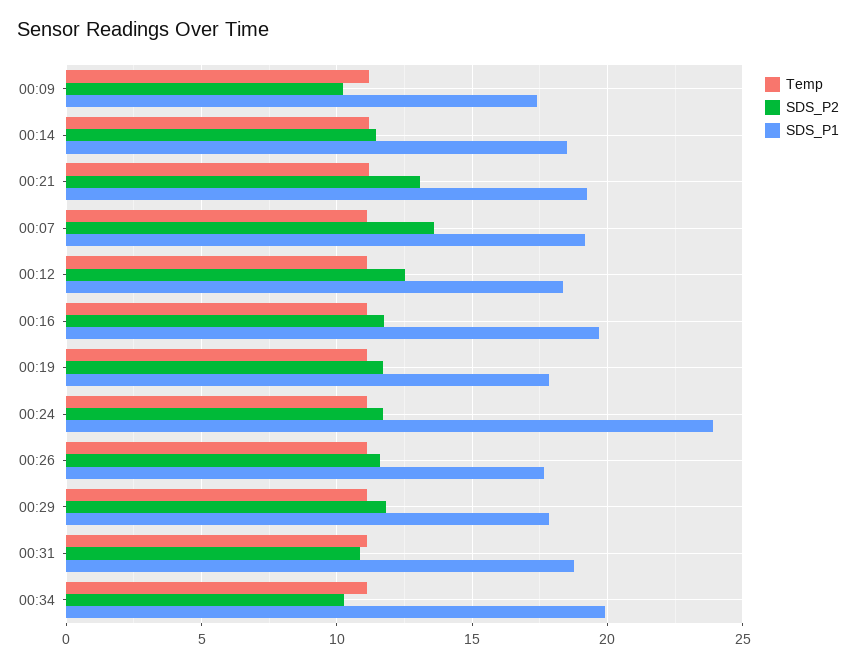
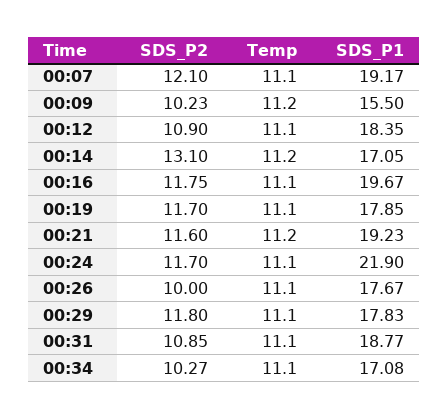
  {
    "Temp": {
      "00:09": 11.2,
      "00:14": 11.2,
      "00:21": 11.2,
      "00:07": 11.1,
      "00:12": 11.1,
      "00:16": 11.1,
      "00:19": 11.1,
      "00:24": 11.1,
      "00:26": 11.1,
      "00:29": 11.1,
      "00:31": 11.1,
      "00:34": 11.1
    },
    "SDS_P2": {
      "00:09": 10.23,
-     "00:14": 11.5,
+     "00:14": 13.1,
-     "00:21": 13,
+     "00:21": 11.6,
-     "00:07": 13.5,
+     "00:07": 12.1,
-     "00:12": 12.5,
+     "00:12": 10.9,
      "00:16": 11.75,
      "00:19": 11.7,
      "00:24": 11.7,
-     "00:26": 11.5,
+     "00:26": 10,
      "00:29": 11.8,
      "00:31": 10.85,
      "00:34": 10.27
    },
    "SDS_P1": {
-     "00:09": 17.5,
+     "00:09": 15.5,
-     "00:14": 18.5,
+     "00:14": 17.05,
      "00:21": 19.23,
      "00:07": 19.17,
      "00:12": 18.35,
      "00:16": 19.67,
      "00:19": 17.85,
-     "00:24": 24,
+     "00:24": 21.9,
      "00:26": 17.67,
      "00:29": 17.83,
      "00:31": 18.77,
-     "00:34": 20
+     "00:34": 17.08
    }
  }

